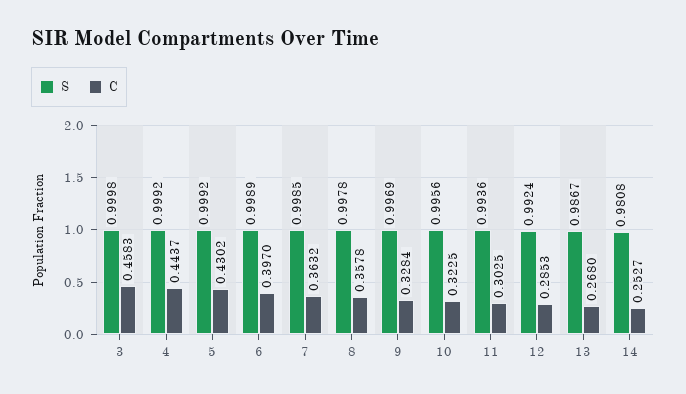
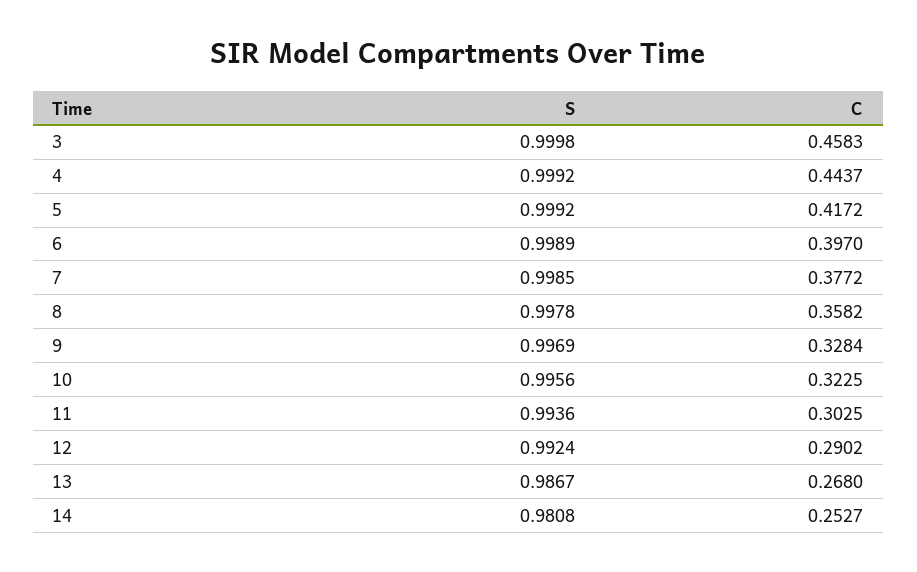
  {
    "S": {
      "3": 0.9998,
      "4": 0.9992,
      "5": 0.9992,
      "6": 0.9989,
      "7": 0.9985,
      "8": 0.9978,
      "9": 0.9969,
      "10": 0.9956,
      "11": 0.9936,
      "12": 0.9924,
      "13": 0.9867,
      "14": 0.9808
    },
    "C": {
      "3": 0.4583,
      "4": 0.4437,
-     "5": 0.4302,
+     "5": 0.4172,
      "6": 0.397,
-     "7": 0.3632,
+     "7": 0.3772,
-     "8": 0.3578,
+     "8": 0.3582,
      "9": 0.3284,
      "10": 0.3225,
      "11": 0.3025,
-     "12": 0.2853,
+     "12": 0.2902,
      "13": 0.268,
      "14": 0.2527
    }
  }

